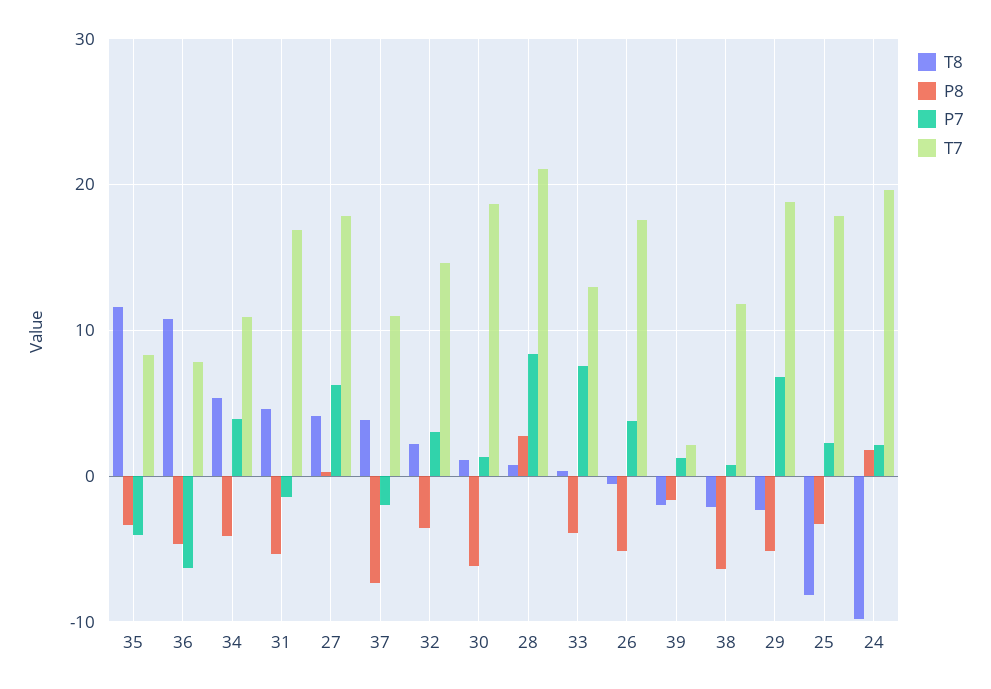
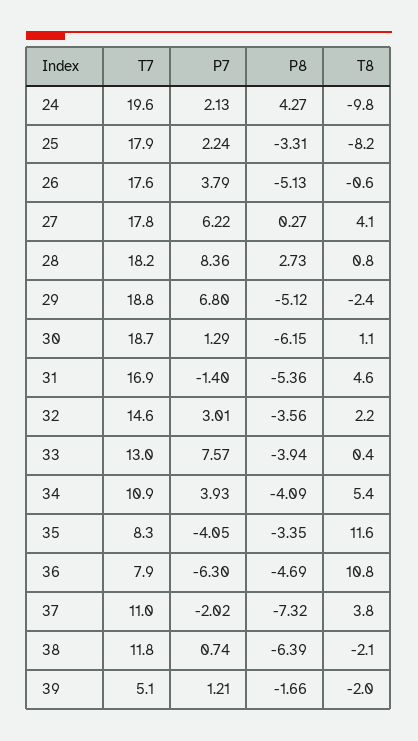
  {
    "T8": {
      "35": 11.6,
      "36": 10.8,
      "34": 5.4,
      "31": 4.6,
      "27": 4.1,
      "37": 3.8,
      "32": 2.2,
      "30": 1.1,
      "28": 0.8,
      "33": 0.4,
      "26": -0.6,
      "39": -2,
      "38": -2.1,
      "29": -2.4,
      "25": -8.2,
      "24": -9.8
    },
    "P8": {
      "35": -3.35,
      "36": -4.69,
      "34": -4.09,
      "31": -5.36,
      "27": 0.27,
      "37": -7.32,
      "32": -3.56,
      "30": -6.15,
      "28": 2.73,
      "33": -3.94,
      "26": -5.13,
      "39": -1.66,
      "38": -6.39,
      "29": -5.12,
      "25": -3.31,
-     "24": 2
+     "24": 4.27
    },
    "P7": {
      "35": -4.05,
      "36": -6.3,
      "34": 3.93,
      "31": -1.4,
      "27": 6.22,
      "37": -2.02,
      "32": 3.01,
      "30": 1.29,
      "28": 8.36,
      "33": 7.57,
      "26": 3.79,
      "39": 1.21,
      "38": 0.74,
      "29": 6.8,
      "25": 2.24,
      "24": 2.13
    },
    "T7": {
      "35": 8.3,
      "36": 7.9,
      "34": 10.9,
      "31": 16.9,
      "27": 17.8,
      "37": 11,
      "32": 14.6,
      "30": 18.7,
-     "28": 21,
+     "28": 18.2,
      "33": 13,
      "26": 17.6,
-     "39": 2,
+     "39": 5.1,
      "38": 11.8,
      "29": 18.8,
      "25": 17.9,
      "24": 19.6
    }
  }

